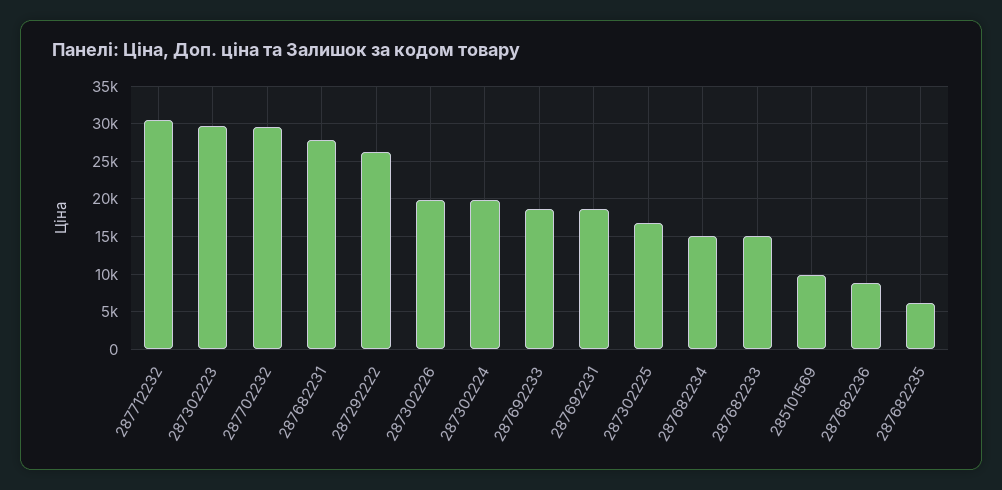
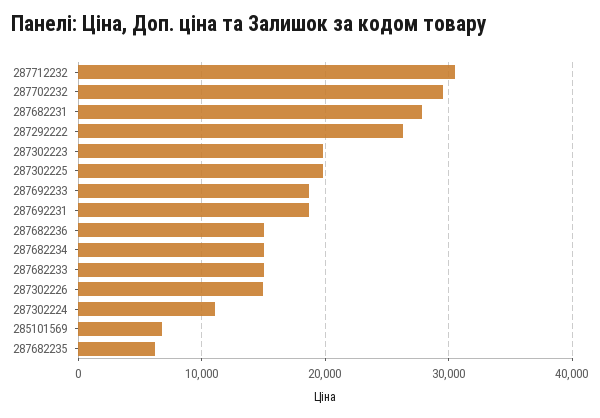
  {
    "287712232": 31000,
-   "287302223": 30000,
+   "287302223": 20000,
    "287702232": 30000,
    "287682231": 28000,
    "287292222": 26000,
-   "287302226": 20000,
+   "287302226": 15000,
-   "287302224": 20000,
+   "287302224": 11000,
    "287692233": 19000,
    "287692231": 19000,
-   "287302225": 17000,
+   "287302225": 20000,
    "287682234": 15000,
    "287682233": 15000,
-   "285101569": 10000,
+   "285101569": 7000,
-   "287682236": 9000,
+   "287682236": 15000,
    "287682235": 6000
  }

